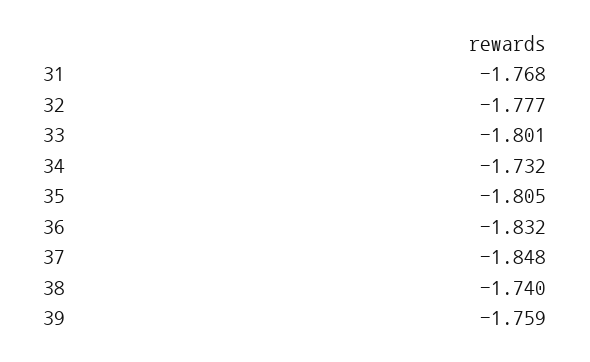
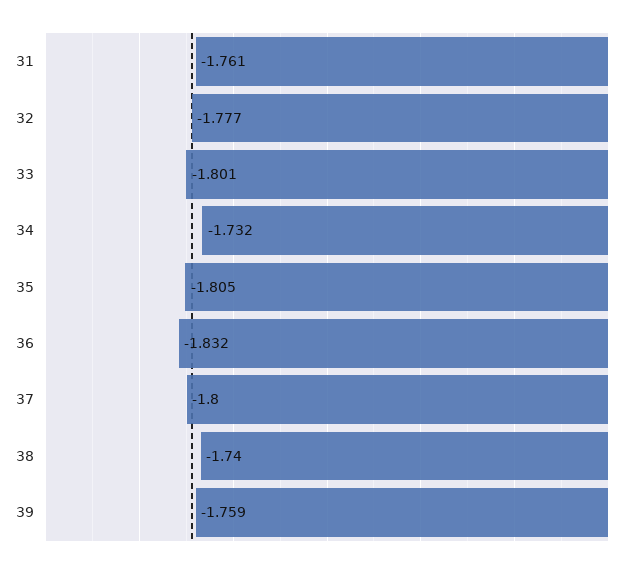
  {
-   "31": -1.768,
+   "31": -1.761,
    "32": -1.777,
    "33": -1.801,
    "34": -1.732,
    "35": -1.805,
    "36": -1.832,
-   "37": -1.848,
+   "37": -1.8,
    "38": -1.74,
    "39": -1.759
  }

